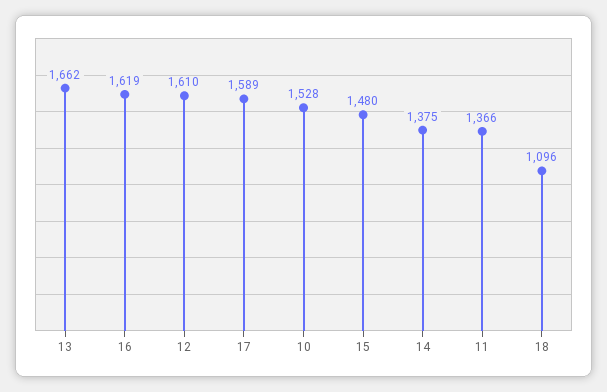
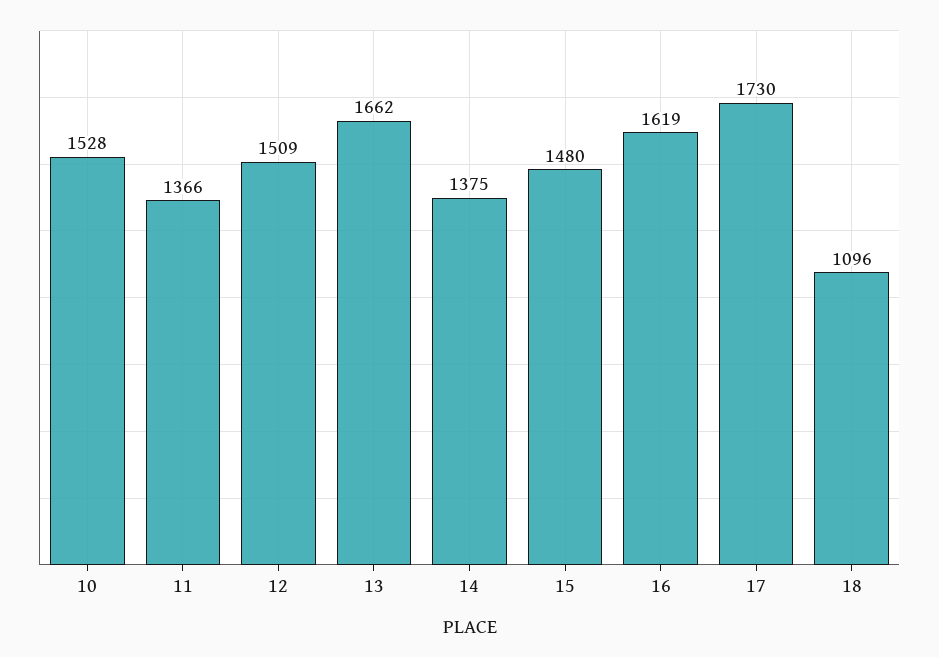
  {
    "13": 1662,
    "16": 1619,
-   "12": 1610,
+   "12": 1509,
-   "17": 1589,
+   "17": 1730,
    "10": 1528,
    "15": 1480,
    "14": 1375,
    "11": 1366,
    "18": 1096
  }

